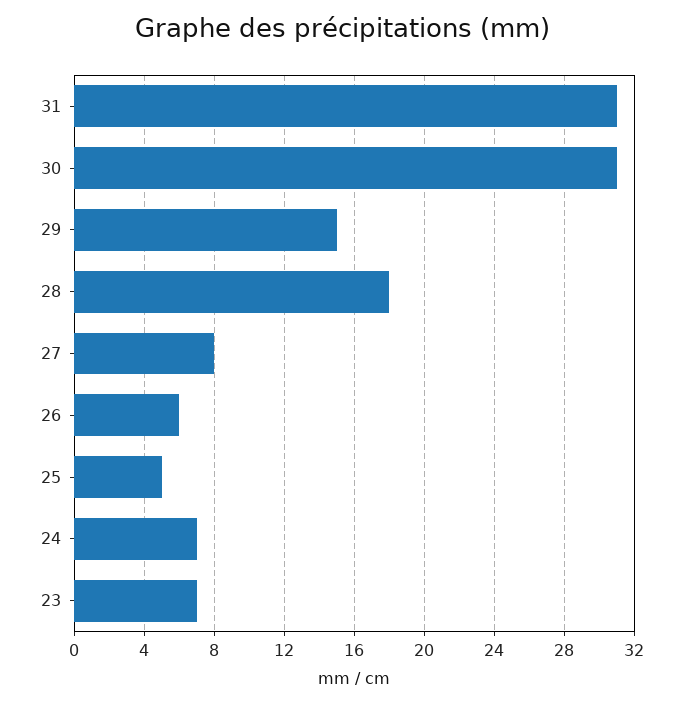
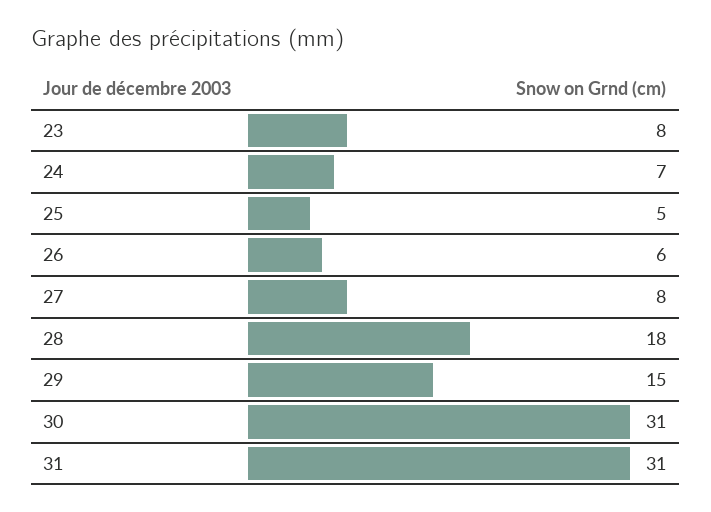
  {
    "31": 31,
    "30": 31,
    "29": 15,
    "28": 18,
    "27": 8,
    "26": 6,
    "25": 5,
    "24": 7,
-   "23": 7
+   "23": 8
  }

